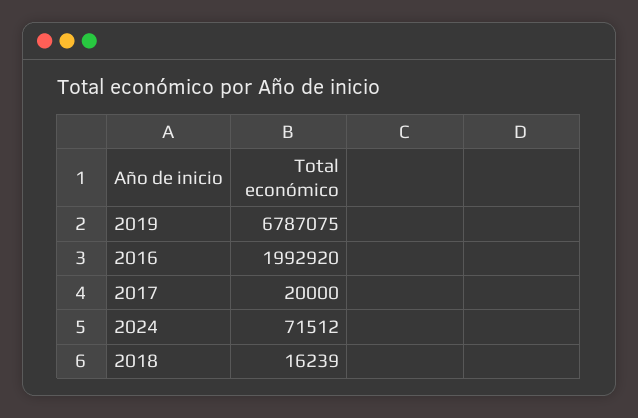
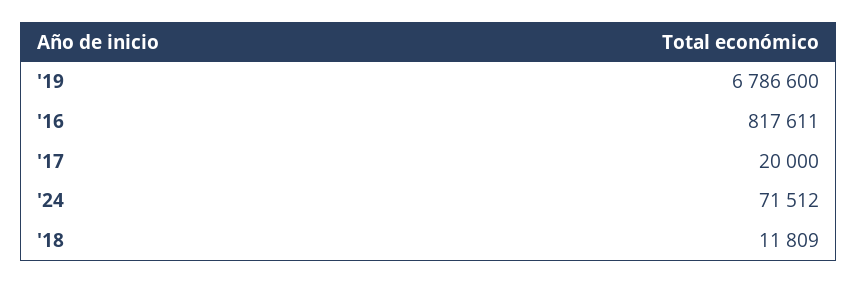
  {
-   "2019": 6787075,
+   "2019": 6786600,
-   "2016": 1992920,
+   "2016": 817611,
    "2017": 20000,
    "2024": 71512,
-   "2018": 16239
+   "2018": 11809
  }

